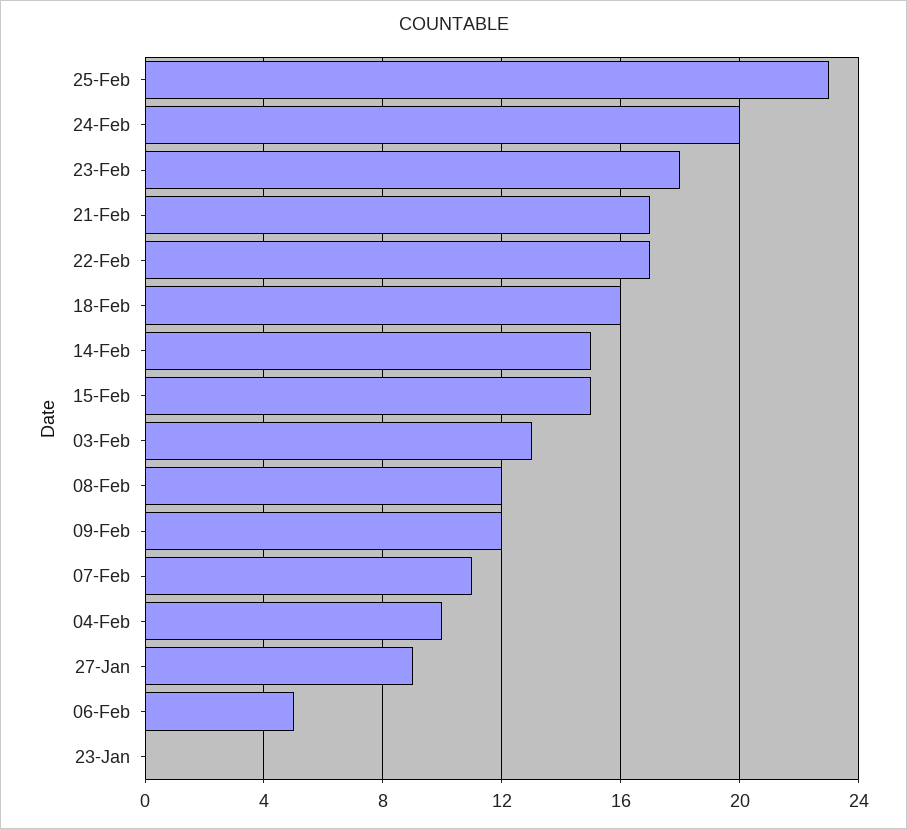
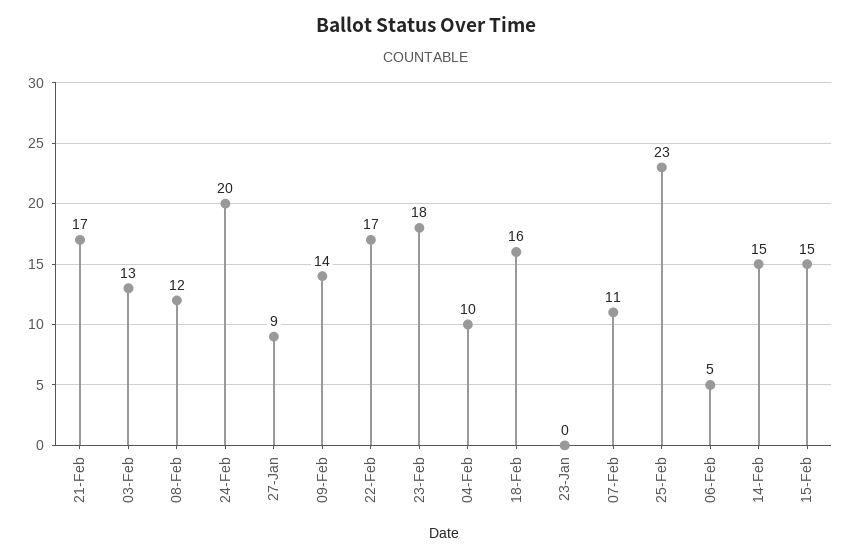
  {
    "25-Feb": 23,
    "24-Feb": 20,
    "23-Feb": 18,
    "21-Feb": 17,
    "22-Feb": 17,
    "18-Feb": 16,
    "14-Feb": 15,
    "15-Feb": 15,
    "03-Feb": 13,
    "08-Feb": 12,
-   "09-Feb": 12,
+   "09-Feb": 14,
    "07-Feb": 11,
    "04-Feb": 10,
    "27-Jan": 9,
    "06-Feb": 5,
    "23-Jan": 0
  }

